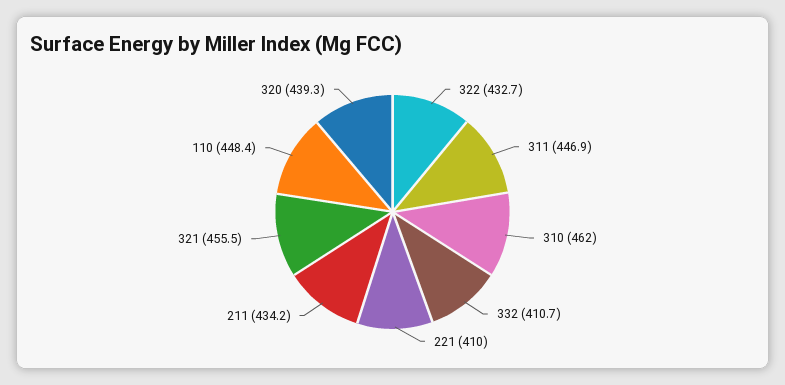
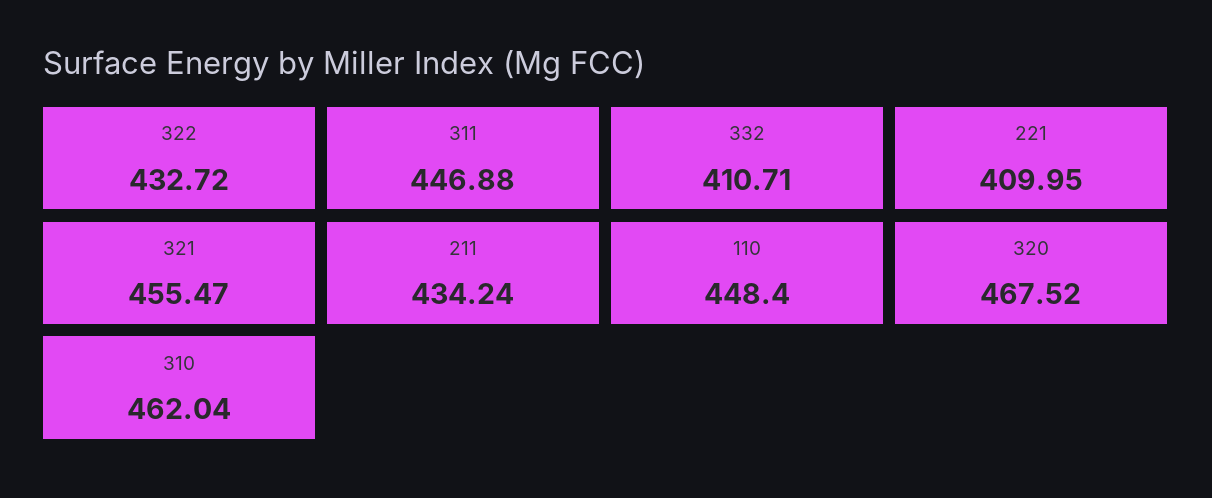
  {
    "322": 432.72,
    "311": 446.88,
    "310": 462.04,
    "332": 410.71,
    "221": 409.95,
    "211": 434.24,
    "321": 455.47,
    "110": 448.4,
-   "320": 439.3
+   "320": 467.52
  }

